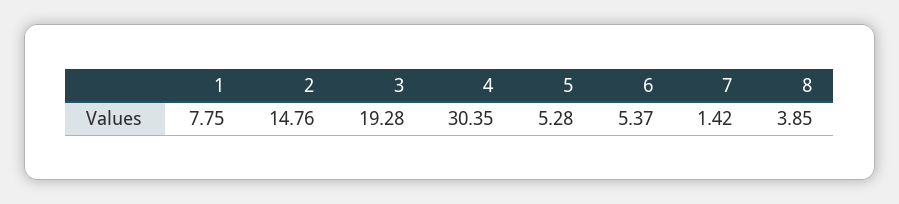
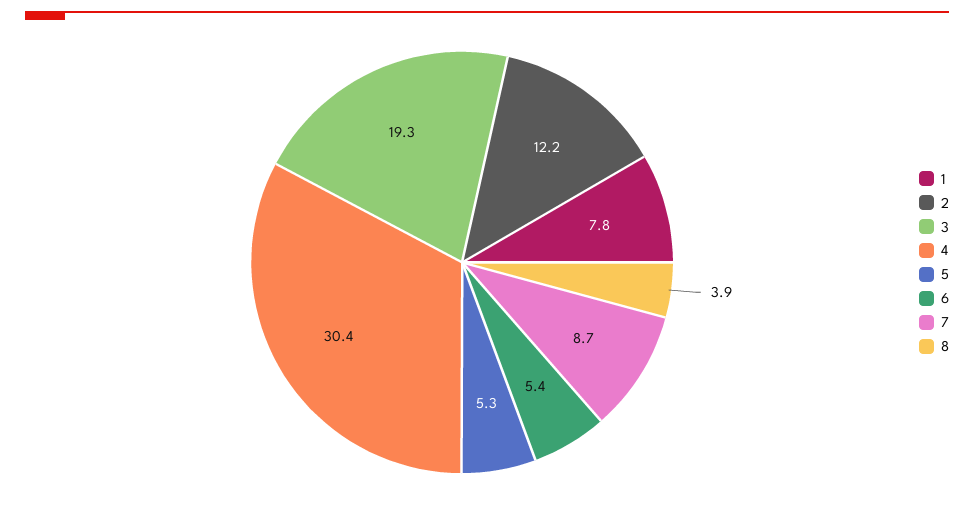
  {
    "1": 7.75,
-   "2": 14.76,
+   "2": 12.2,
    "3": 19.28,
    "4": 30.35,
    "5": 5.28,
    "6": 5.37,
-   "7": 1.42,
+   "7": 8.7,
    "8": 3.85
  }

